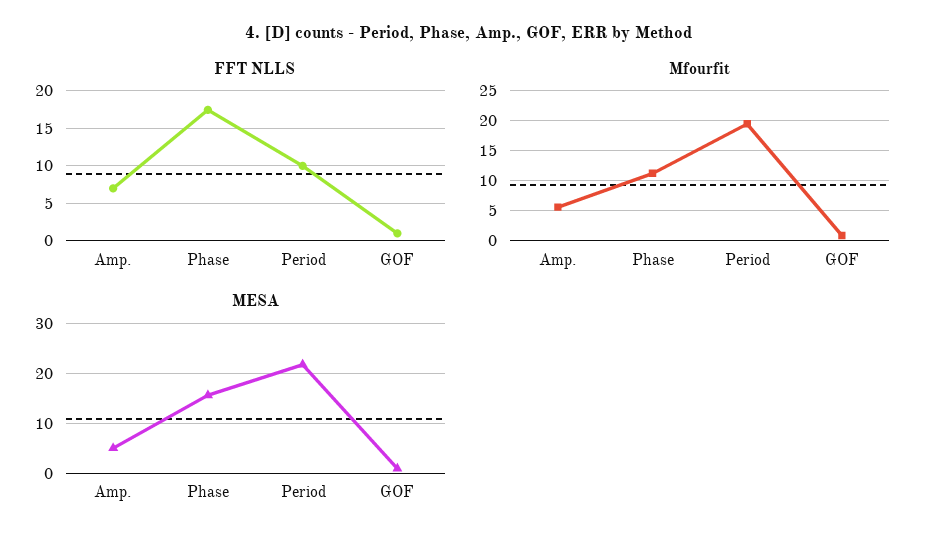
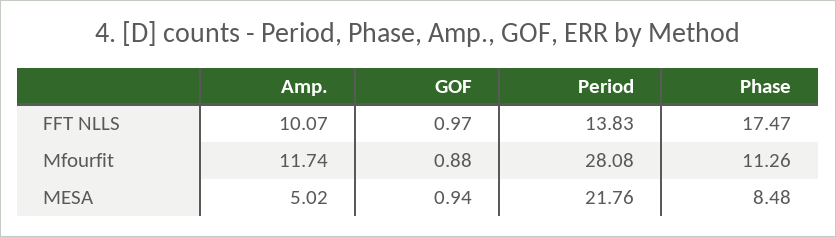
  {
    "FFT NLLS": {
-     "Amp.": 7,
+     "Amp.": 10.07,
      "Phase": 17.47,
-     "Period": 10,
+     "Period": 13.83,
      "GOF": 0.97
    },
    "Mfourfit": {
-     "Amp.": 5,
+     "Amp.": 11.74,
      "Phase": 11.26,
-     "Period": 20,
+     "Period": 28.08,
      "GOF": 0.88
    },
    "MESA": {
      "Amp.": 5.02,
-     "Phase": 16,
+     "Phase": 8.48,
      "Period": 21.76,
      "GOF": 0.94
    }
  }

